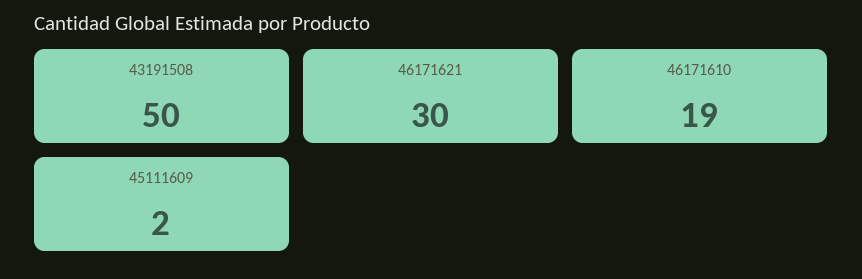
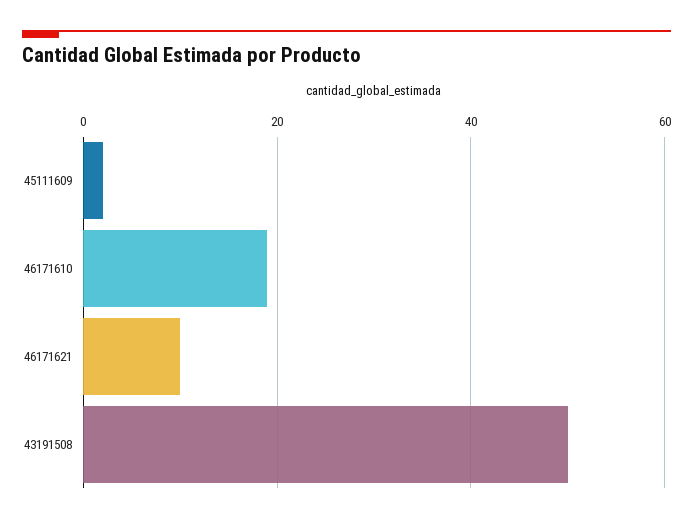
  {
    "43191508": 50,
-   "46171621": 30,
+   "46171621": 10,
    "46171610": 19,
    "45111609": 2
  }

